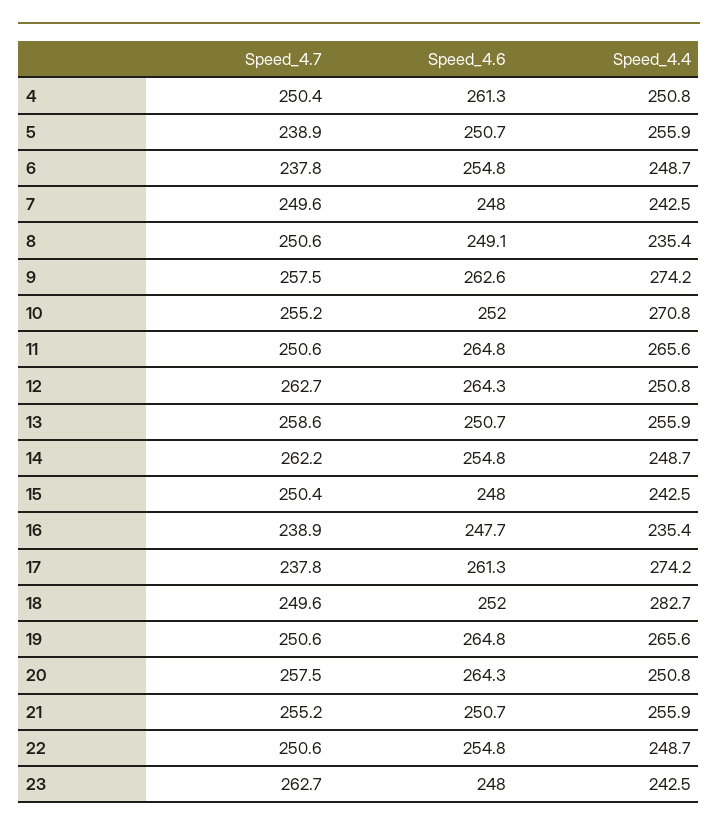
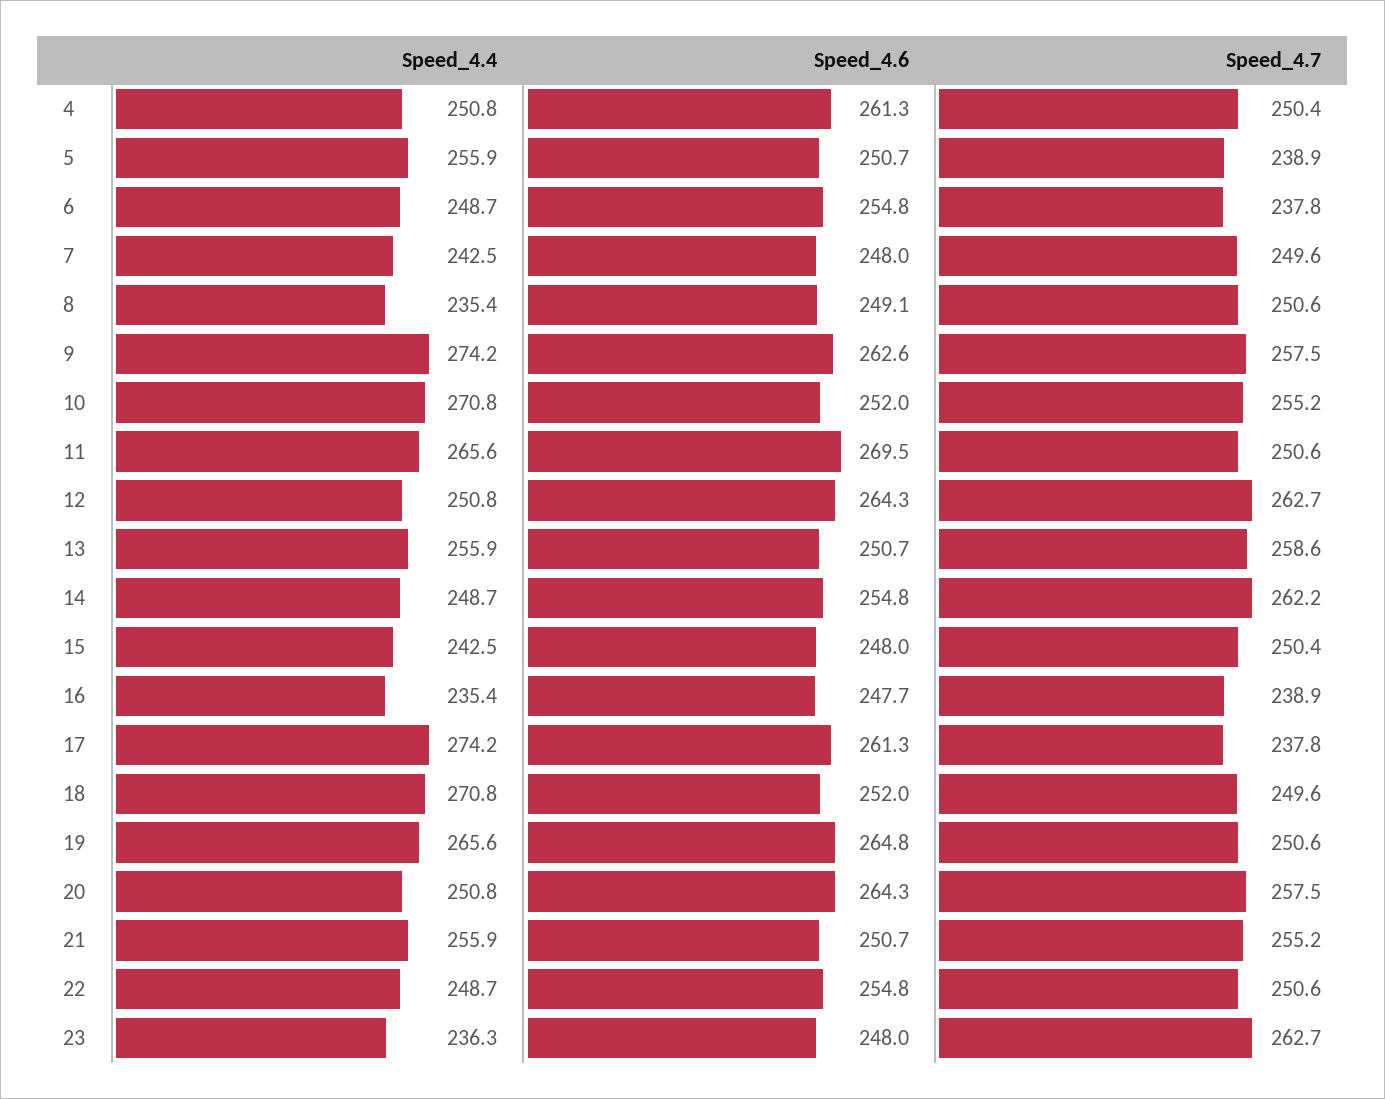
  {
    "Speed_4.7": {
      "4": 250.4,
      "5": 238.9,
      "6": 237.8,
      "7": 249.6,
      "8": 250.6,
      "9": 257.5,
      "10": 255.2,
      "11": 250.6,
      "12": 262.7,
      "13": 258.6,
      "14": 262.2,
      "15": 250.4,
      "16": 238.9,
      "17": 237.8,
      "18": 249.6,
      "19": 250.6,
      "20": 257.5,
      "21": 255.2,
      "22": 250.6,
      "23": 262.7
    },
    "Speed_4.6": {
      "4": 261.3,
      "5": 250.7,
      "6": 254.8,
      "7": 248,
      "8": 249.1,
      "9": 262.6,
      "10": 252,
-     "11": 264.8,
+     "11": 269.5,
      "12": 264.3,
      "13": 250.7,
      "14": 254.8,
      "15": 248,
      "16": 247.7,
      "17": 261.3,
      "18": 252,
      "19": 264.8,
      "20": 264.3,
      "21": 250.7,
      "22": 254.8,
      "23": 248
    },
    "Speed_4.4": {
      "4": 250.8,
      "5": 255.9,
      "6": 248.7,
      "7": 242.5,
      "8": 235.4,
      "9": 274.2,
      "10": 270.8,
      "11": 265.6,
      "12": 250.8,
      "13": 255.9,
      "14": 248.7,
      "15": 242.5,
      "16": 235.4,
      "17": 274.2,
-     "18": 282.7,
+     "18": 270.8,
      "19": 265.6,
      "20": 250.8,
      "21": 255.9,
      "22": 248.7,
-     "23": 242.5
+     "23": 236.3
    }
  }

